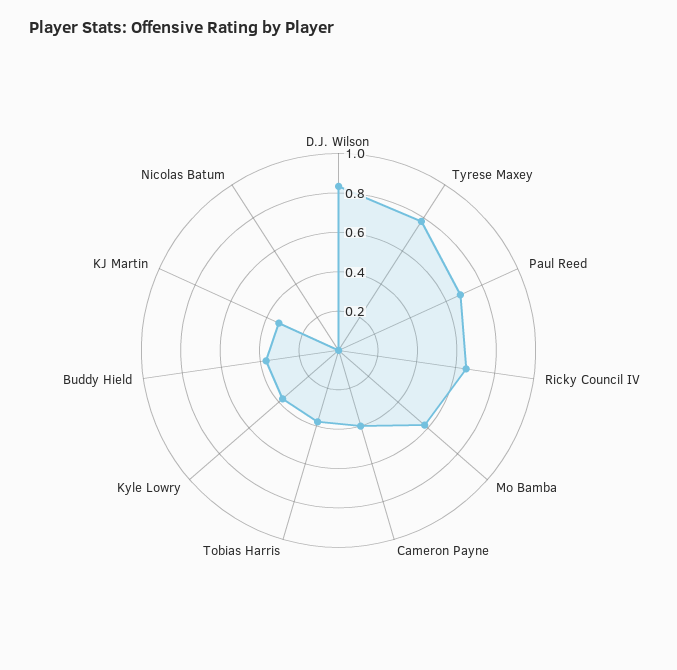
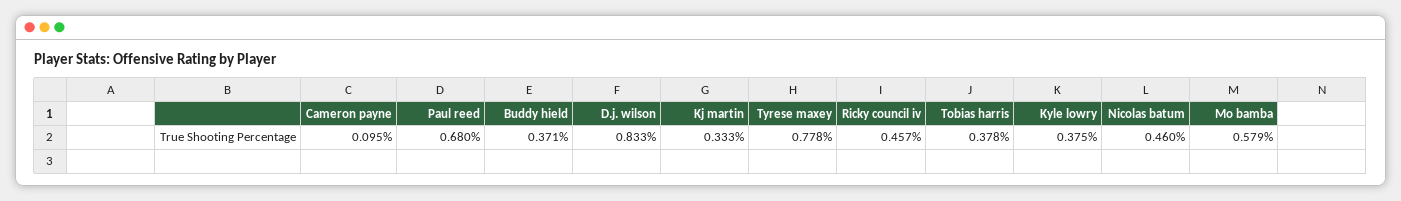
  {
    "D.J. Wilson": 0.833,
    "Tyrese Maxey": 0.778,
    "Paul Reed": 0.68,
-   "Ricky Council IV": 0.65,
+   "Ricky Council IV": 0.457,
    "Mo Bamba": 0.579,
-   "Cameron Payne": 0.4,
+   "Cameron Payne": 0.095,
    "Tobias Harris": 0.378,
    "Kyle Lowry": 0.375,
    "Buddy Hield": 0.371,
    "KJ Martin": 0.333,
-   "Nicolas Batum": 0
+   "Nicolas Batum": 0.46
  }

